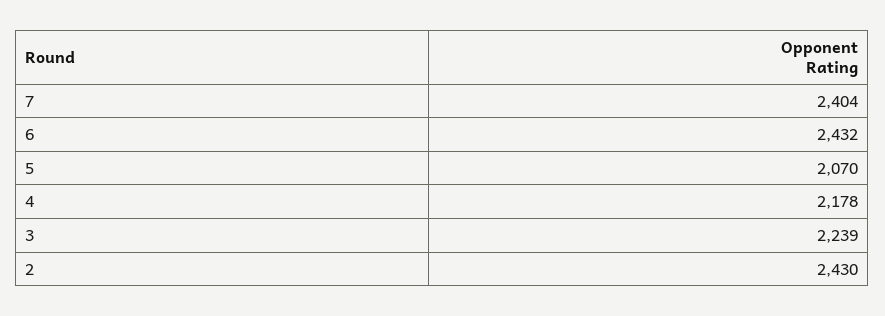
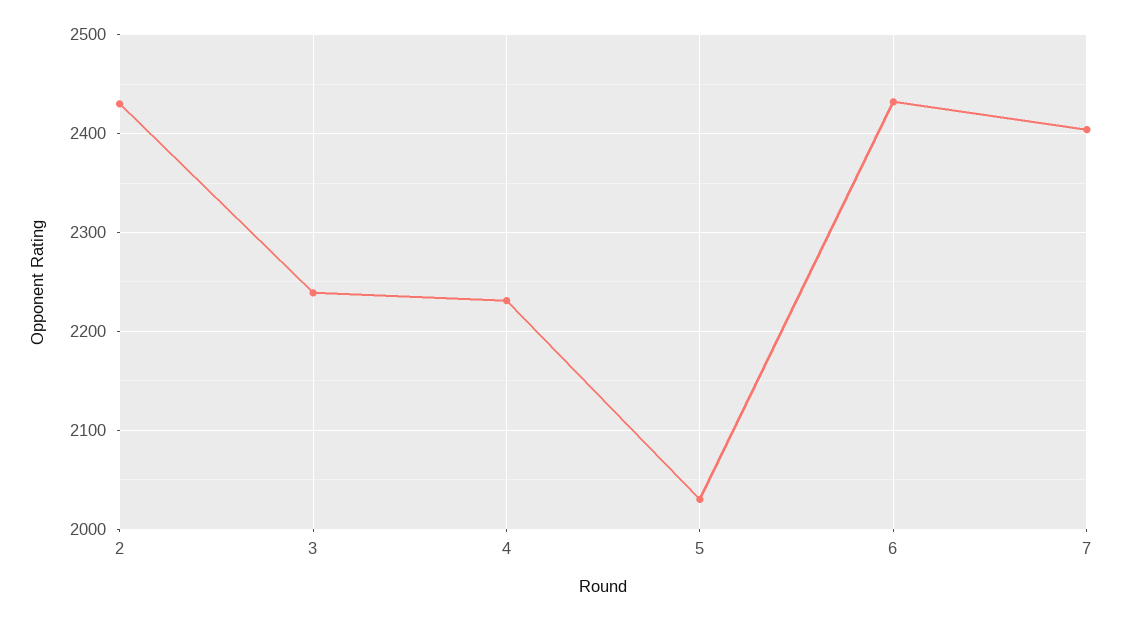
  {
    "7": 2404,
    "6": 2432,
-   "5": 2070,
+   "5": 2030,
-   "4": 2178,
+   "4": 2230,
    "3": 2239,
    "2": 2430
  }

